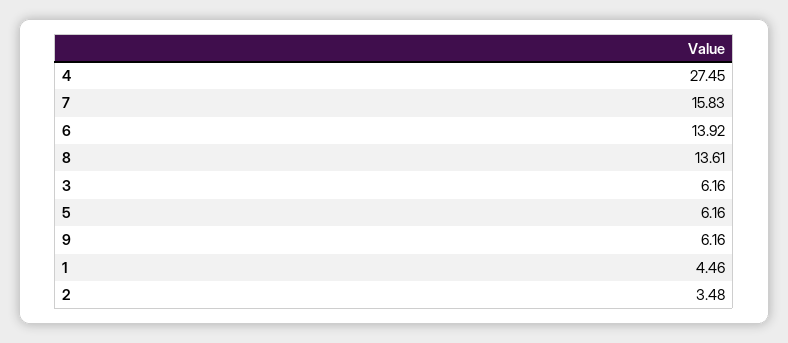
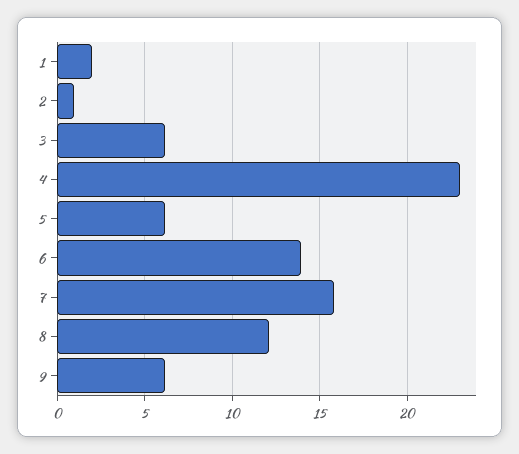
  {
-   "4": 27.45,
+   "4": 23,
    "7": 15.83,
    "6": 13.92,
-   "8": 13.61,
+   "8": 12,
    "3": 6.16,
    "5": 6.16,
    "9": 6.16,
-   "1": 4.46,
+   "1": 2,
-   "2": 3.48
+   "2": 1
  }

